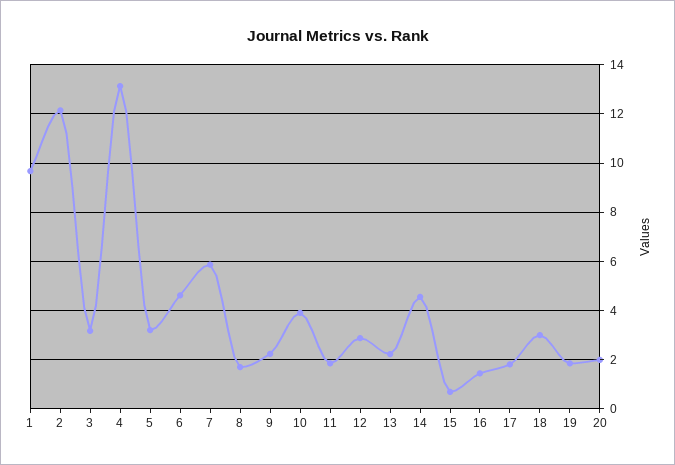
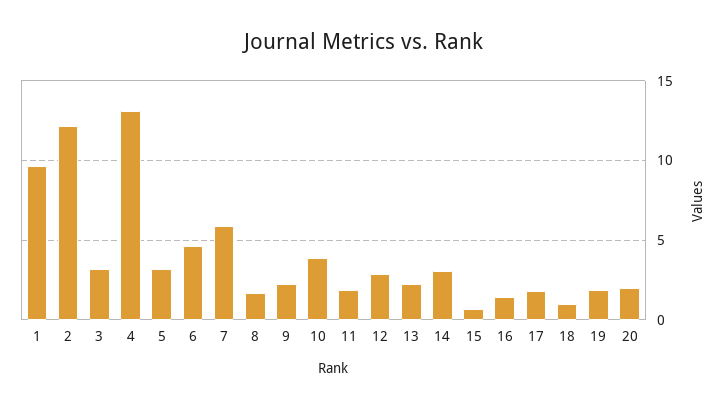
  {
    "1": 9.75,
    "2": 12.25,
    "3": 3.25,
    "4": 13.25,
    "5": 3.25,
    "6": 4.5,
    "7": 5.75,
    "8": 1.75,
    "9": 2.25,
    "10": 4,
    "11": 1.75,
    "12": 3,
    "13": 2.25,
-   "14": 4.5,
+   "14": 3,
    "15": 0.75,
    "16": 1.5,
    "17": 1.75,
-   "18": 3,
+   "18": 1,
    "19": 1.75,
    "20": 2
  }

